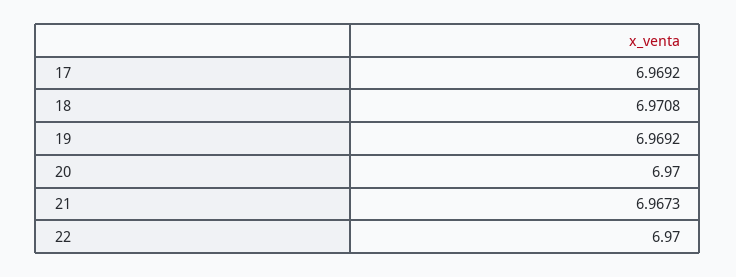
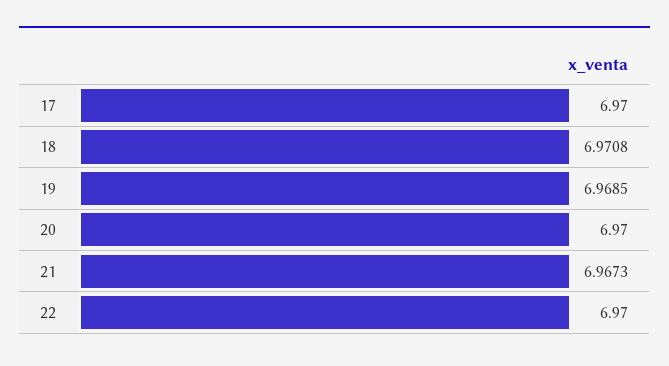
  {
-   "17": 6.9692,
+   "17": 6.97,
    "18": 6.9708,
-   "19": 6.9692,
+   "19": 6.9685,
    "20": 6.97,
    "21": 6.9673,
    "22": 6.97
  }

